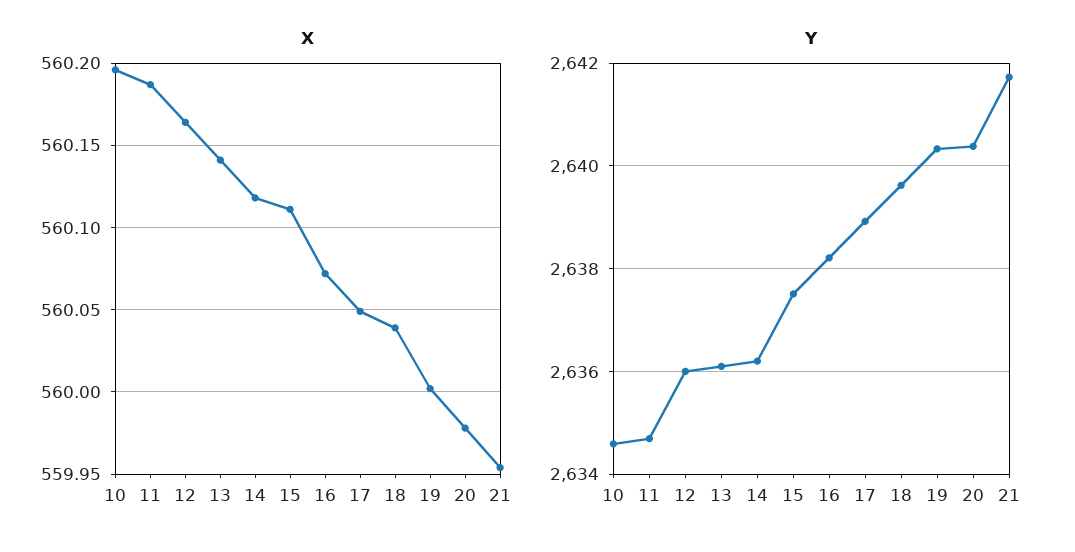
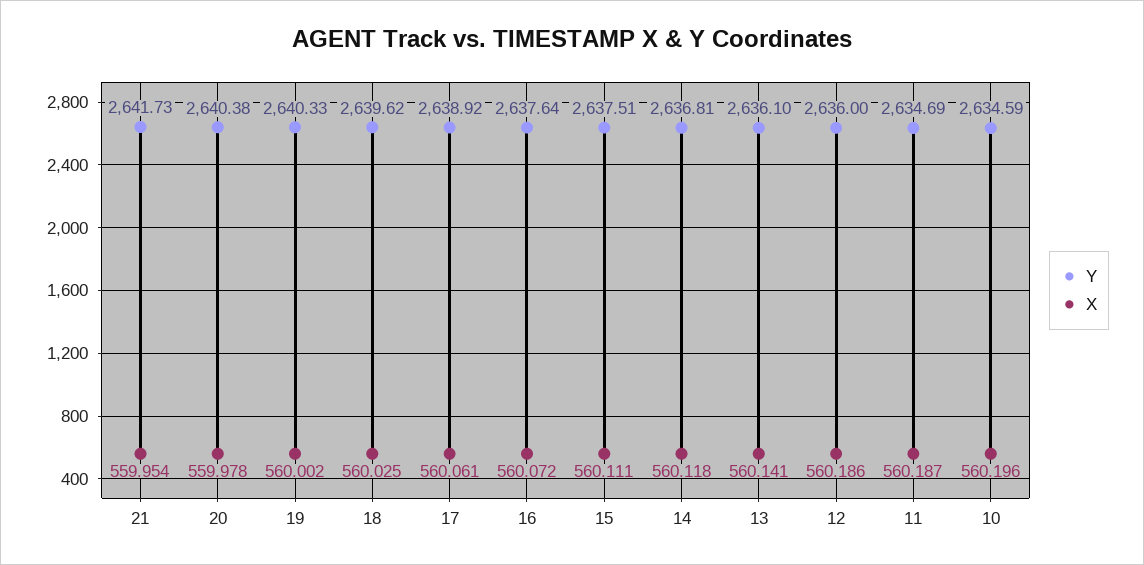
  {
    "X": {
      "10": 560.196,
      "11": 560.187,
-     "12": 560.165,
+     "12": 560.186,
      "13": 560.141,
      "14": 560.118,
      "15": 560.111,
      "16": 560.072,
-     "17": 560.05,
+     "17": 560.061,
-     "18": 560.04,
+     "18": 560.025,
      "19": 560.002,
      "20": 559.978,
      "21": 559.954
    },
    "Y": {
      "10": 2634.59,
      "11": 2634.69,
      "12": 2636,
      "13": 2636.1,
-     "14": 2636.2,
+     "14": 2636.81,
      "15": 2637.51,
-     "16": 2638.2,
+     "16": 2637.64,
      "17": 2638.92,
      "18": 2639.62,
      "19": 2640.33,
      "20": 2640.38,
      "21": 2641.73
    }
  }

